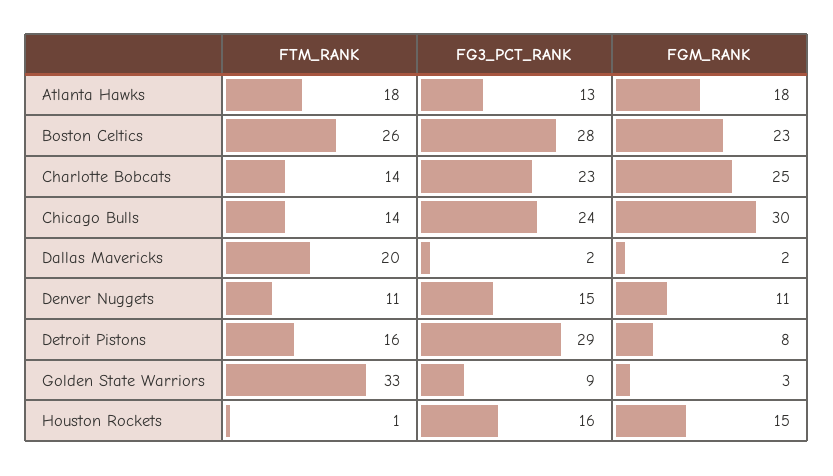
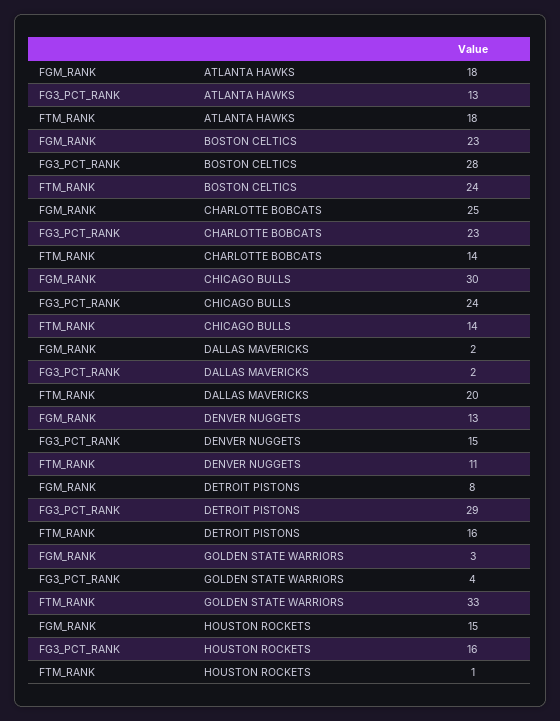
  {
    "FTM_RANK": {
      "Atlanta Hawks": 18,
-     "Boston Celtics": 26,
+     "Boston Celtics": 24,
      "Charlotte Bobcats": 14,
      "Chicago Bulls": 14,
      "Dallas Mavericks": 20,
      "Denver Nuggets": 11,
      "Detroit Pistons": 16,
      "Golden State Warriors": 33,
      "Houston Rockets": 1
    },
    "FG3_PCT_RANK": {
      "Atlanta Hawks": 13,
      "Boston Celtics": 28,
      "Charlotte Bobcats": 23,
      "Chicago Bulls": 24,
      "Dallas Mavericks": 2,
      "Denver Nuggets": 15,
      "Detroit Pistons": 29,
-     "Golden State Warriors": 9,
+     "Golden State Warriors": 4,
      "Houston Rockets": 16
    },
    "FGM_RANK": {
      "Atlanta Hawks": 18,
      "Boston Celtics": 23,
      "Charlotte Bobcats": 25,
      "Chicago Bulls": 30,
      "Dallas Mavericks": 2,
-     "Denver Nuggets": 11,
+     "Denver Nuggets": 13,
      "Detroit Pistons": 8,
      "Golden State Warriors": 3,
      "Houston Rockets": 15
    }
  }

